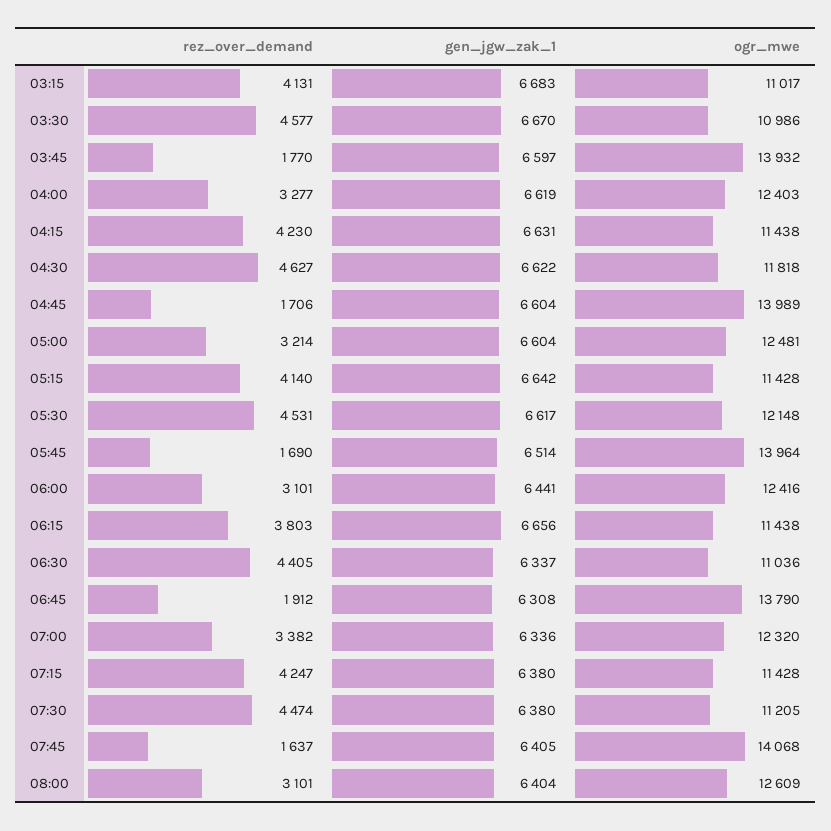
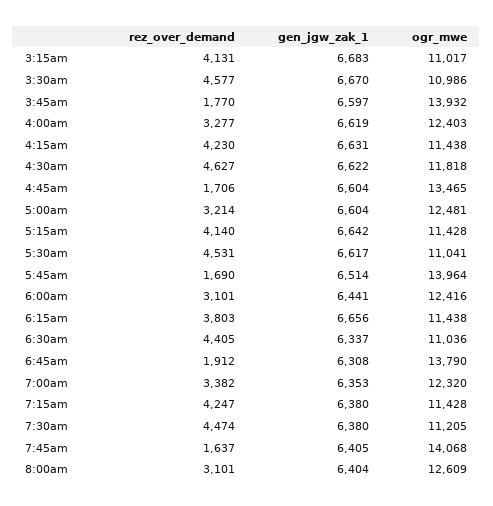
  {
    "rez_over_demand": {
      "03:15": 4131,
      "03:30": 4577,
      "03:45": 1770,
      "04:00": 3277,
      "04:15": 4230,
      "04:30": 4627,
      "04:45": 1706,
      "05:00": 3214,
      "05:15": 4140,
      "05:30": 4531,
      "05:45": 1690,
      "06:00": 3101,
      "06:15": 3803,
      "06:30": 4405,
      "06:45": 1912,
      "07:00": 3382,
      "07:15": 4247,
      "07:30": 4474,
      "07:45": 1637,
      "08:00": 3101
    },
    "gen_jgw_zak_1": {
      "03:15": 6683,
      "03:30": 6670,
      "03:45": 6597,
      "04:00": 6619,
      "04:15": 6631,
      "04:30": 6622,
      "04:45": 6604,
      "05:00": 6604,
      "05:15": 6642,
      "05:30": 6617,
      "05:45": 6514,
      "06:00": 6441,
      "06:15": 6656,
      "06:30": 6337,
      "06:45": 6308,
-     "07:00": 6336,
+     "07:00": 6353,
      "07:15": 6380,
      "07:30": 6380,
      "07:45": 6405,
      "08:00": 6404
    },
    "ogr_mwe": {
      "03:15": 11017,
      "03:30": 10986,
      "03:45": 13932,
      "04:00": 12403,
      "04:15": 11438,
      "04:30": 11818,
-     "04:45": 13989,
+     "04:45": 13465,
      "05:00": 12481,
      "05:15": 11428,
-     "05:30": 12148,
+     "05:30": 11041,
      "05:45": 13964,
      "06:00": 12416,
      "06:15": 11438,
      "06:30": 11036,
      "06:45": 13790,
      "07:00": 12320,
      "07:15": 11428,
      "07:30": 11205,
      "07:45": 14068,
      "08:00": 12609
    }
  }

